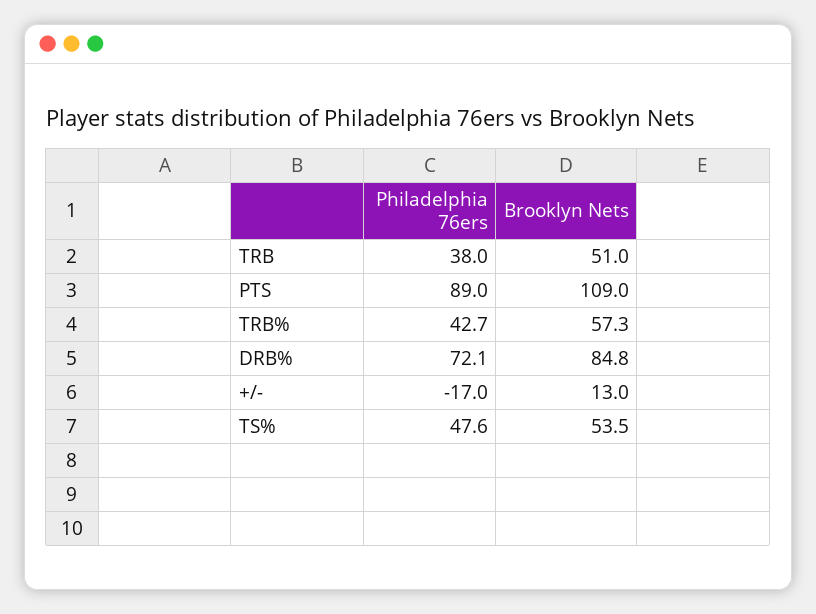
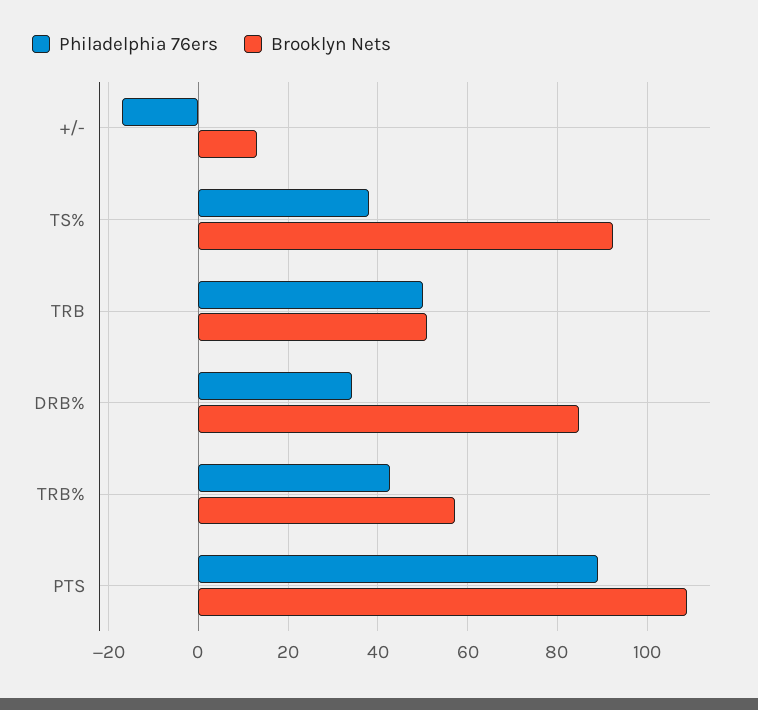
  {
    "Philadelphia 76ers": {
-     "TRB": 38,
+     "TRB": 50,
      "PTS": 89,
      "TRB%": 42.7,
-     "DRB%": 72.1,
+     "DRB%": 34,
      "+/-": -17,
-     "TS%": 47.6
+     "TS%": 38
    },
    "Brooklyn Nets": {
      "TRB": 51,
      "PTS": 109,
      "TRB%": 57.3,
      "DRB%": 84.8,
      "+/-": 13,
-     "TS%": 53.5
+     "TS%": 92
    }
  }

